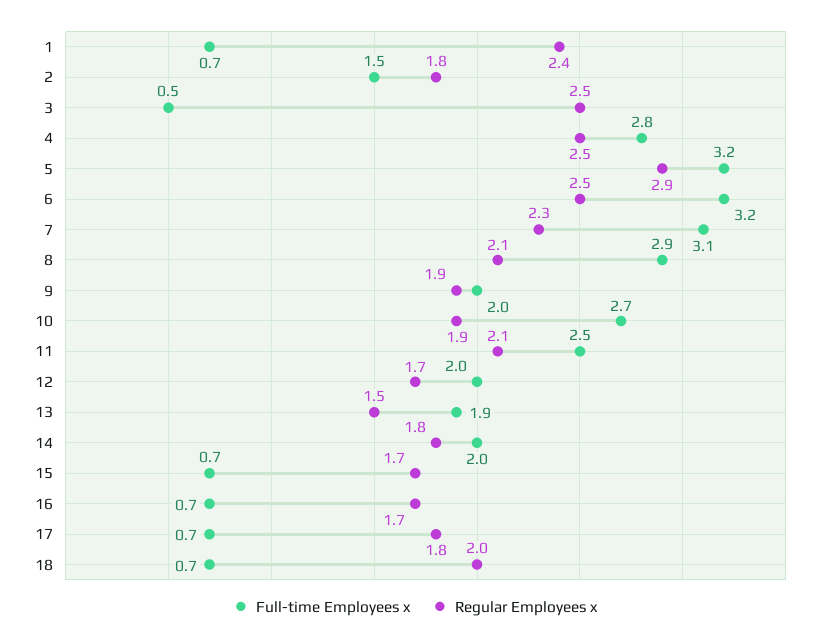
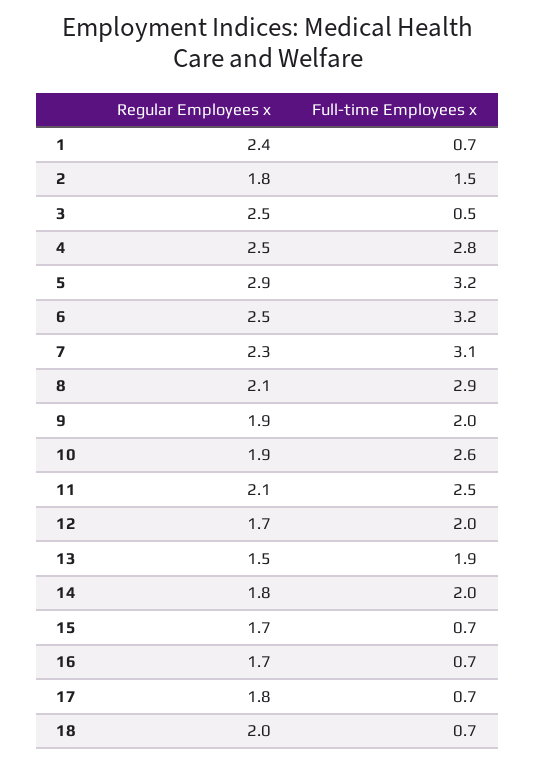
  {
    "Full-time Employees x": {
      "1": 0.7,
      "2": 1.5,
      "3": 0.5,
      "4": 2.8,
      "5": 3.2,
      "6": 3.2,
      "7": 3.1,
      "8": 2.9,
      "9": 2,
-     "10": 2.7,
+     "10": 2.6,
      "11": 2.5,
      "12": 2,
      "13": 1.9,
      "14": 2,
      "15": 0.7,
      "16": 0.7,
      "17": 0.7,
      "18": 0.7
    },
    "Regular Employees x": {
      "1": 2.4,
      "2": 1.8,
      "3": 2.5,
      "4": 2.5,
      "5": 2.9,
      "6": 2.5,
      "7": 2.3,
      "8": 2.1,
      "9": 1.9,
      "10": 1.9,
      "11": 2.1,
      "12": 1.7,
      "13": 1.5,
      "14": 1.8,
      "15": 1.7,
      "16": 1.7,
      "17": 1.8,
      "18": 2
    }
  }

